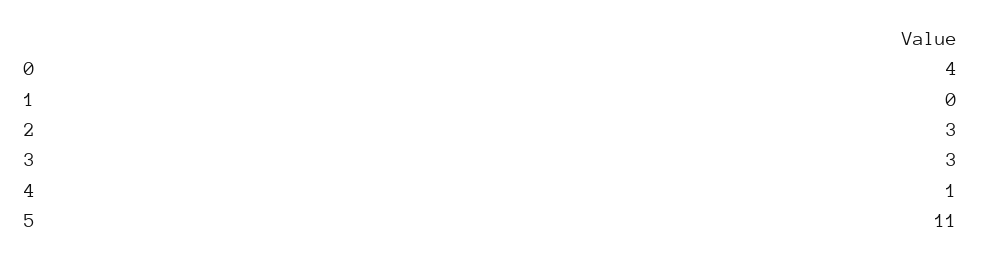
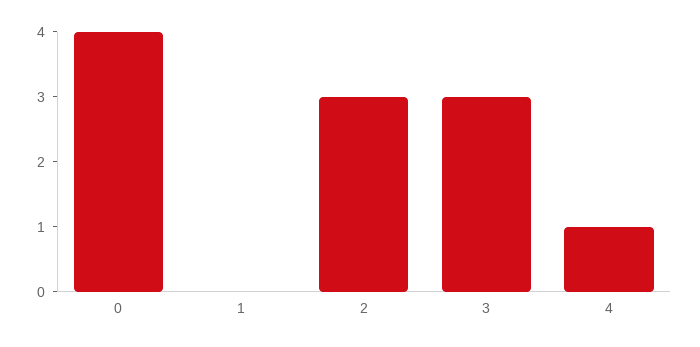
  {
    "0": 4,
    "1": 0,
    "2": 3,
    "3": 3,
-   "4": 1,
+   "4": 1
-   "5": 11
  }

